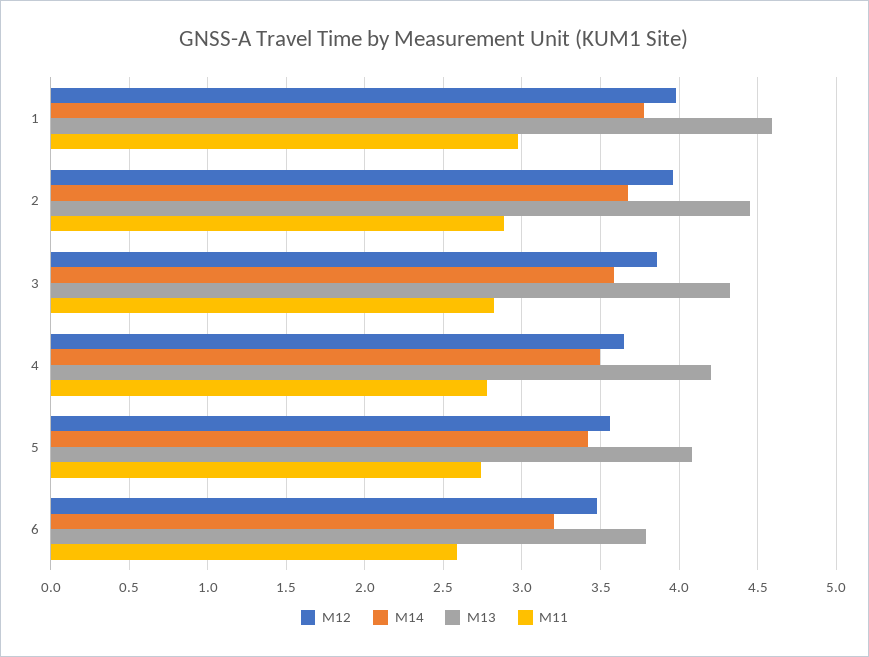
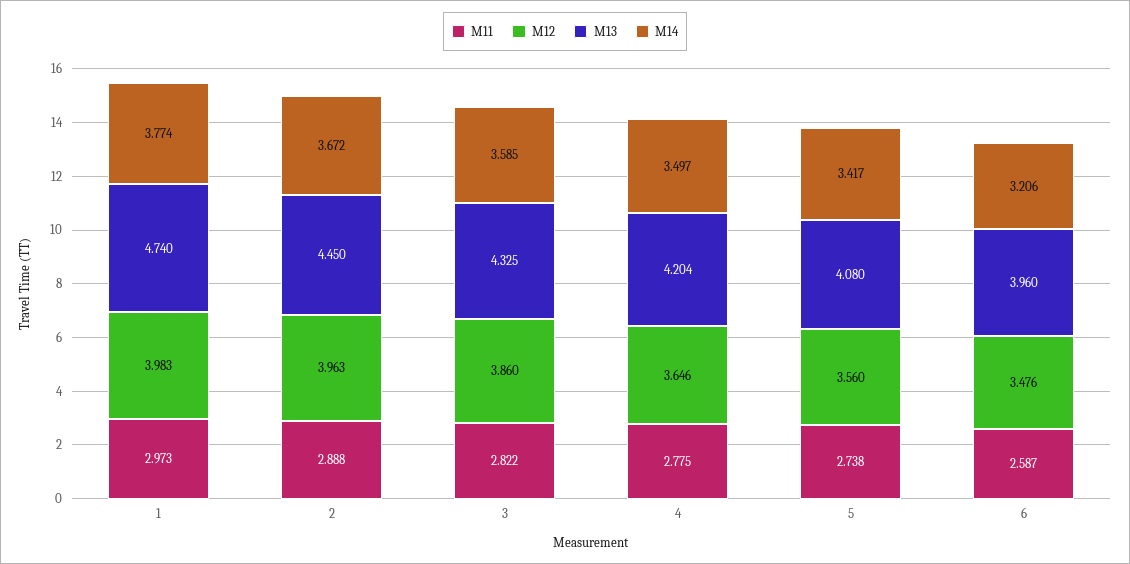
  {
    "M12": {
      "1": 3.983,
      "2": 3.963,
      "3": 3.86,
      "4": 3.646,
      "5": 3.56,
      "6": 3.476
    },
    "M14": {
      "1": 3.774,
      "2": 3.672,
      "3": 3.585,
      "4": 3.497,
      "5": 3.417,
      "6": 3.206
    },
    "M13": {
-     "1": 4.6,
+     "1": 4.74,
      "2": 4.45,
      "3": 4.325,
      "4": 4.204,
      "5": 4.08,
-     "6": 3.8
+     "6": 3.96
    },
    "M11": {
      "1": 2.973,
      "2": 2.888,
      "3": 2.822,
      "4": 2.775,
      "5": 2.738,
      "6": 2.587
    }
  }

